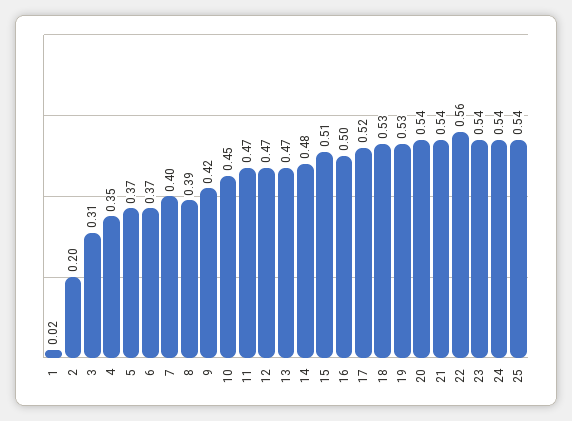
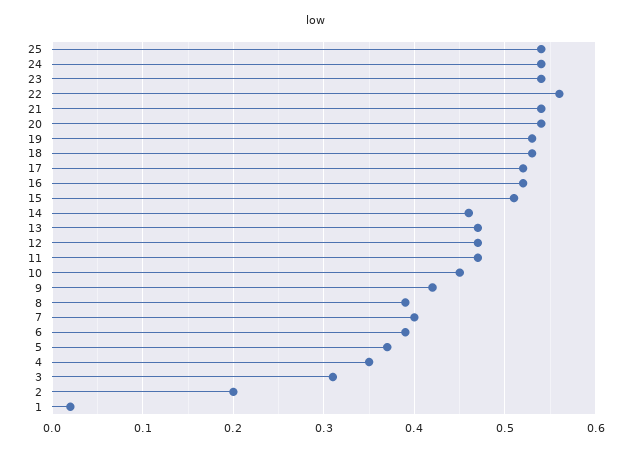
  {
    "1": 0.02,
    "2": 0.2,
    "3": 0.31,
    "4": 0.35,
    "5": 0.37,
-   "6": 0.37,
+   "6": 0.39,
    "7": 0.4,
    "8": 0.39,
    "9": 0.42,
    "10": 0.45,
    "11": 0.47,
    "12": 0.47,
    "13": 0.47,
-   "14": 0.48,
+   "14": 0.46,
    "15": 0.51,
-   "16": 0.5,
+   "16": 0.52,
    "17": 0.52,
    "18": 0.53,
    "19": 0.53,
    "20": 0.54,
    "21": 0.54,
    "22": 0.56,
    "23": 0.54,
    "24": 0.54,
    "25": 0.54
  }

